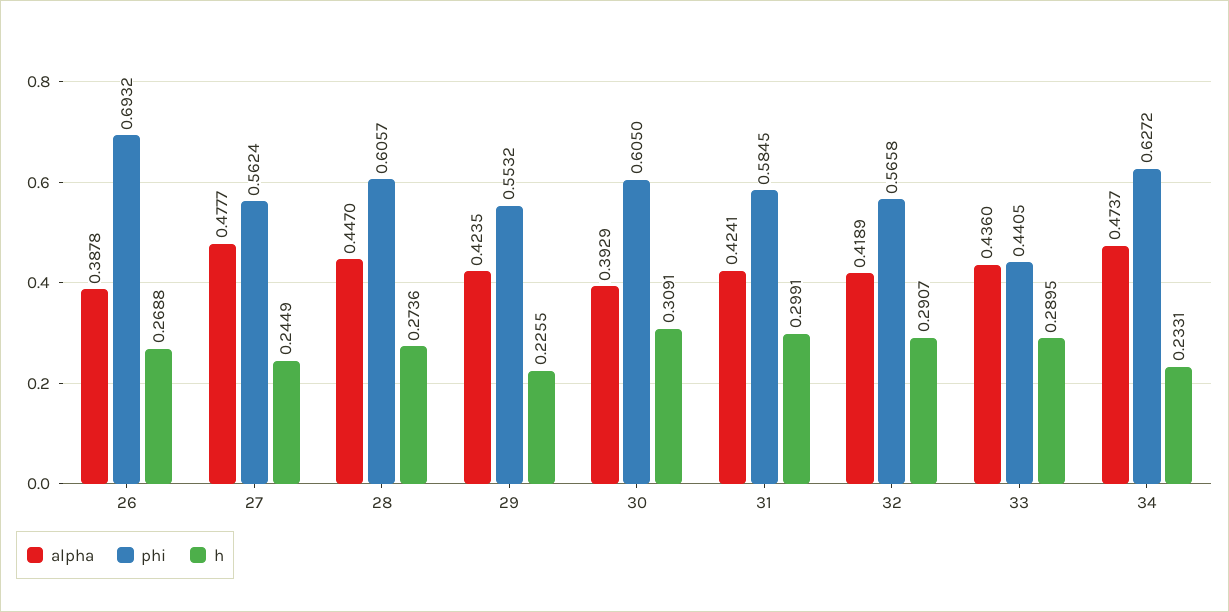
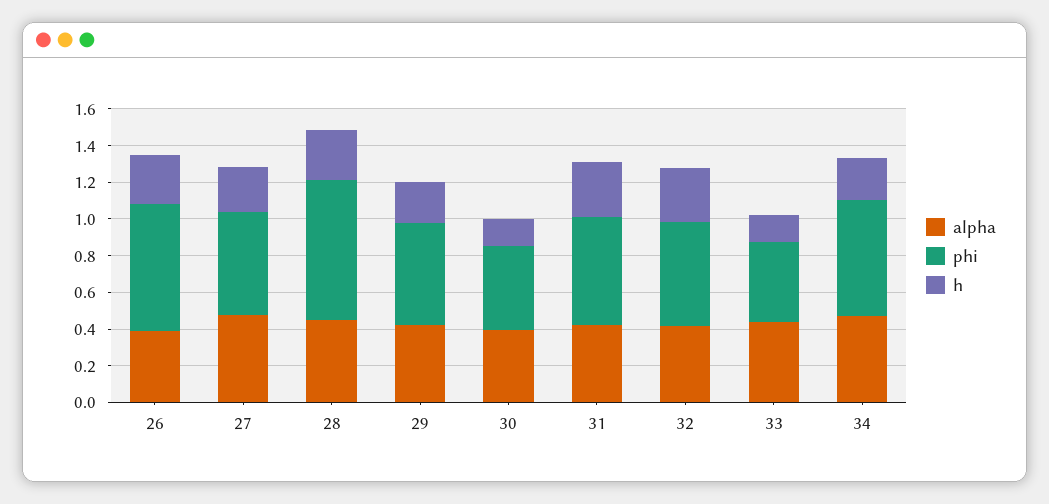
  {
    "alpha": {
      "26": 0.3878,
      "27": 0.4777,
      "28": 0.447,
      "29": 0.4235,
      "30": 0.3929,
      "31": 0.4241,
      "32": 0.4189,
      "33": 0.436,
      "34": 0.4737
    },
    "phi": {
      "26": 0.6932,
      "27": 0.5624,
-     "28": 0.6057,
+     "28": 0.75,
      "29": 0.5532,
-     "30": 0.605,
+     "30": 0.45,
      "31": 0.5845,
      "32": 0.5658,
      "33": 0.4405,
      "34": 0.6272
    },
    "h": {
      "26": 0.2688,
      "27": 0.2449,
      "28": 0.2736,
      "29": 0.2255,
-     "30": 0.3091,
+     "30": 0.15,
      "31": 0.2991,
      "32": 0.2907,
-     "33": 0.2895,
+     "33": 0.15,
      "34": 0.2331
    }
  }

